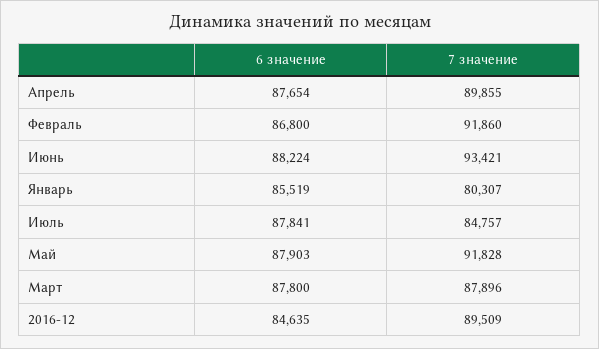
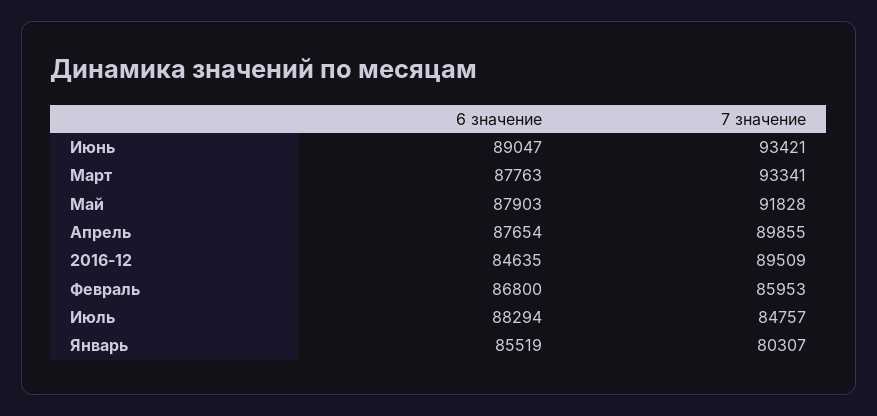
  {
    "6 значение": {
      "Апрель": 87654,
      "Февраль": 86800,
-     "Июнь": 88224,
+     "Июнь": 89047,
      "Январь": 85519,
-     "Июль": 87841,
+     "Июль": 88294,
      "Май": 87903,
-     "Март": 87800,
+     "Март": 87763,
      "2016-12": 84635
    },
    "7 значение": {
      "Апрель": 89855,
-     "Февраль": 91860,
+     "Февраль": 85953,
      "Июнь": 93421,
      "Январь": 80307,
      "Июль": 84757,
      "Май": 91828,
-     "Март": 87896,
+     "Март": 93341,
      "2016-12": 89509
    }
  }

